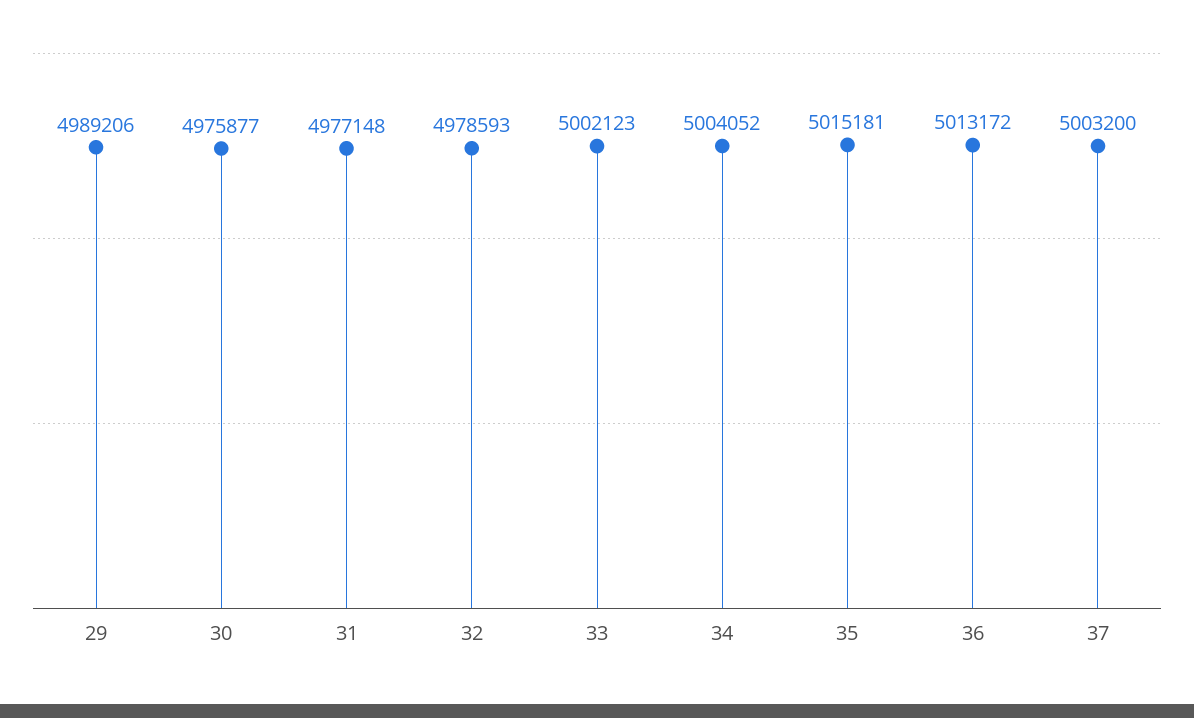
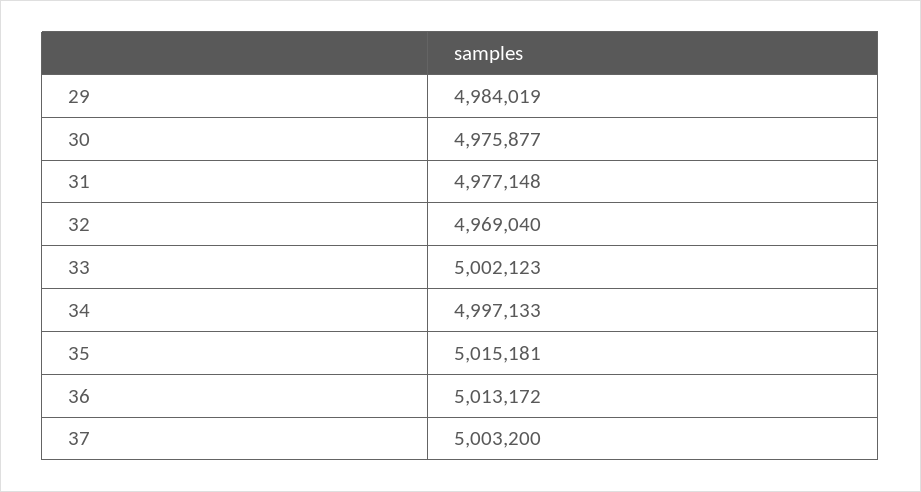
  {
-   "29": 4989206,
+   "29": 4984019,
    "30": 4975877,
    "31": 4977148,
-   "32": 4978593,
+   "32": 4969040,
    "33": 5002123,
-   "34": 5004052,
+   "34": 4997133,
    "35": 5015181,
    "36": 5013172,
    "37": 5003200
  }

